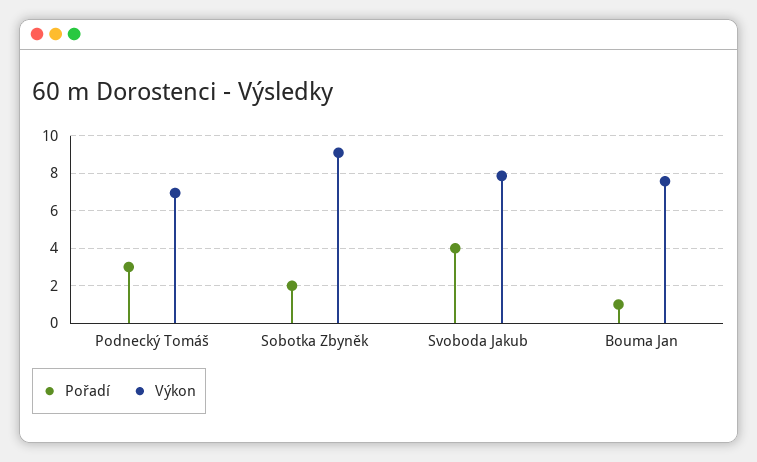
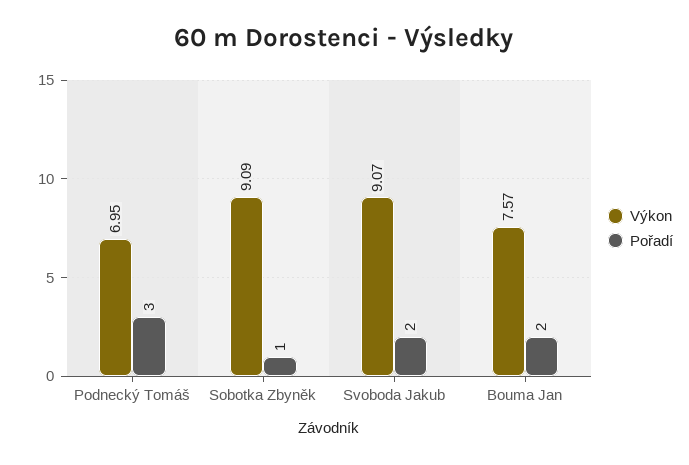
  {
    "Pořadí": {
      "Podnecký Tomáš": 3,
-     "Sobotka Zbyněk": 2,
+     "Sobotka Zbyněk": 1,
-     "Svoboda Jakub": 4,
+     "Svoboda Jakub": 2,
-     "Bouma Jan": 1
+     "Bouma Jan": 2
    },
    "Výkon": {
      "Podnecký Tomáš": 6.95,
      "Sobotka Zbyněk": 9.09,
-     "Svoboda Jakub": 8,
+     "Svoboda Jakub": 9.07,
      "Bouma Jan": 7.57
    }
  }

